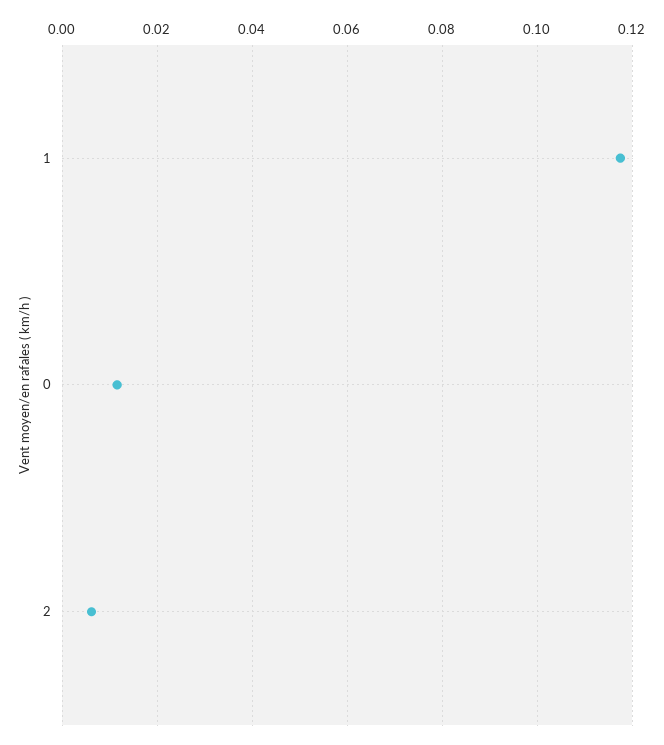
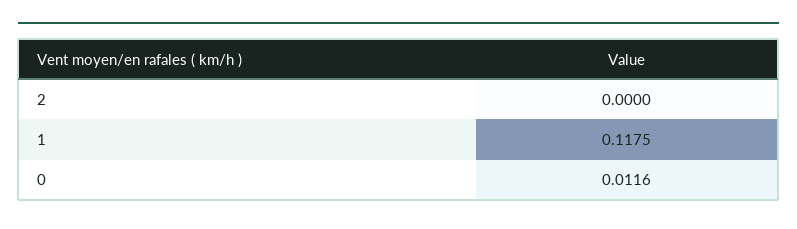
  {
    "1": 0.1175,
    "0": 0.0116,
-   "2": 0.006
+   "2": 0
  }

